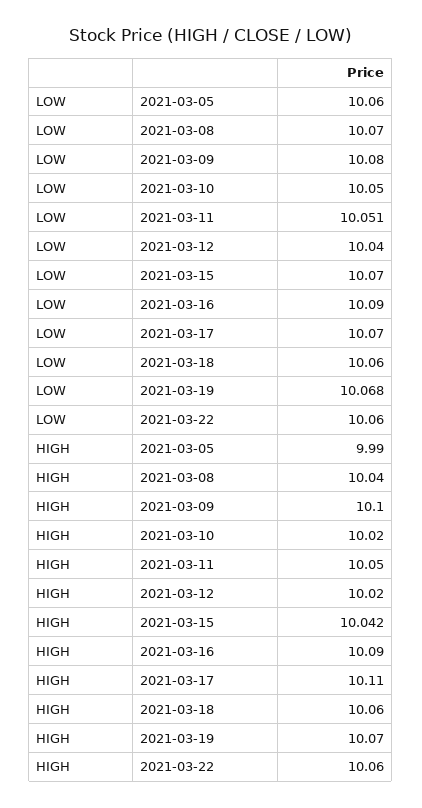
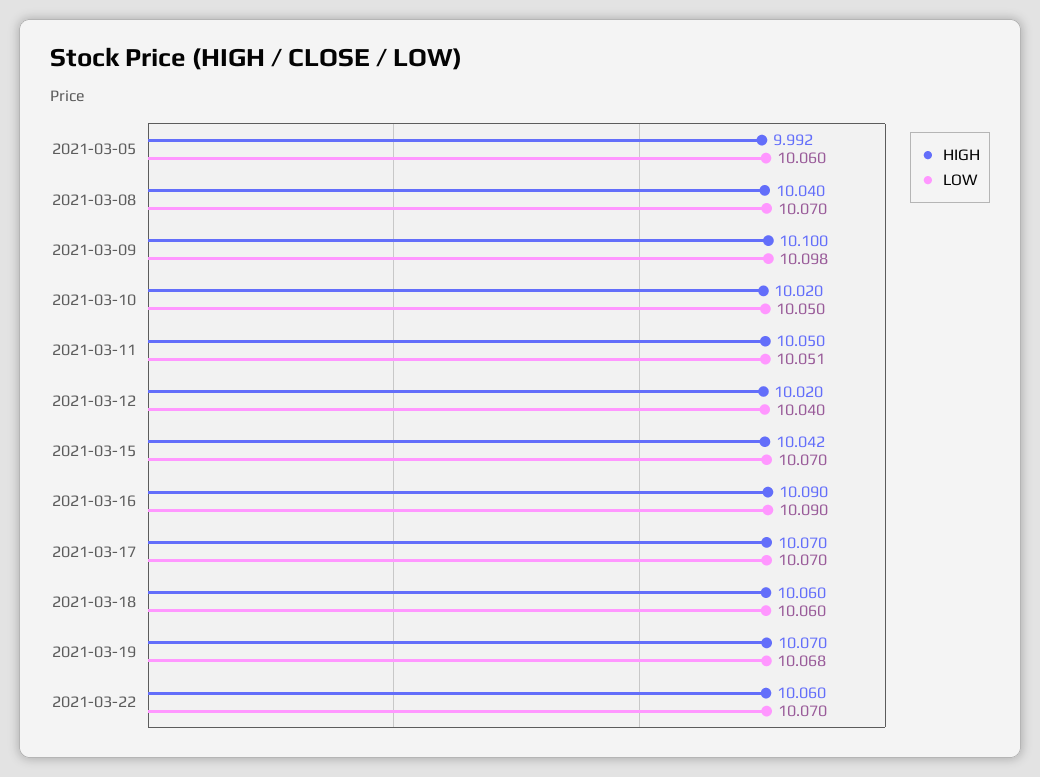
  {
    "LOW": {
      "2021-03-05": 10.06,
      "2021-03-08": 10.07,
-     "2021-03-09": 10.08,
+     "2021-03-09": 10.098,
      "2021-03-10": 10.05,
      "2021-03-11": 10.051,
      "2021-03-12": 10.04,
      "2021-03-15": 10.07,
      "2021-03-16": 10.09,
      "2021-03-17": 10.07,
      "2021-03-18": 10.06,
      "2021-03-19": 10.068,
-     "2021-03-22": 10.06
+     "2021-03-22": 10.07
    },
    "HIGH": {
-     "2021-03-05": 9.99,
+     "2021-03-05": 9.992,
      "2021-03-08": 10.04,
      "2021-03-09": 10.1,
      "2021-03-10": 10.02,
      "2021-03-11": 10.05,
      "2021-03-12": 10.02,
      "2021-03-15": 10.042,
      "2021-03-16": 10.09,
-     "2021-03-17": 10.11,
+     "2021-03-17": 10.07,
      "2021-03-18": 10.06,
      "2021-03-19": 10.07,
      "2021-03-22": 10.06
    }
  }

